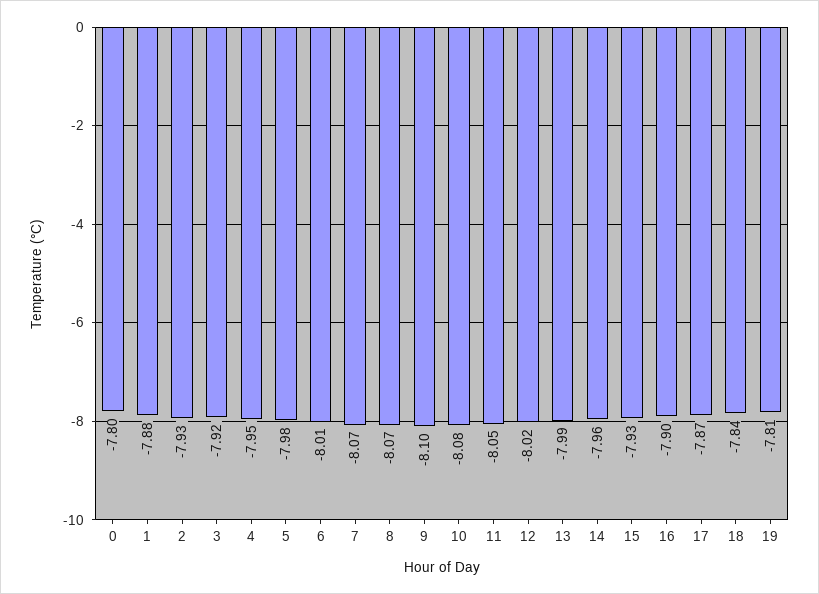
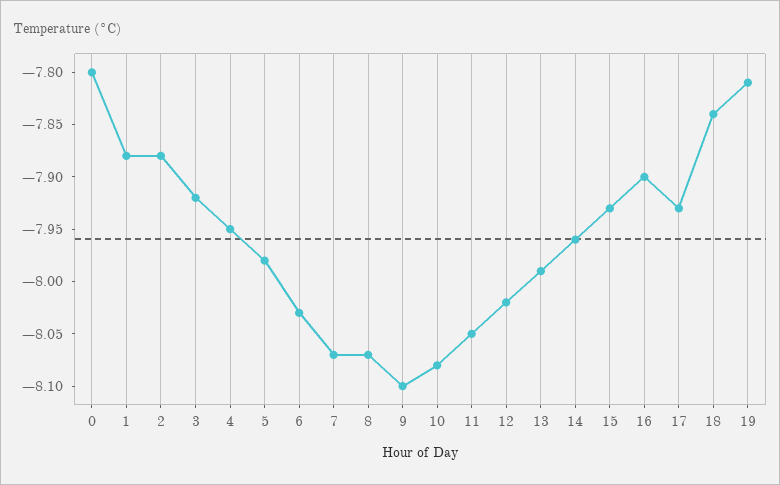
  {
    "0": -7.8,
    "1": -7.88,
-   "2": -7.93,
+   "2": -7.88,
    "3": -7.92,
    "4": -7.95,
    "5": -7.98,
-   "6": -8.01,
+   "6": -8.03,
    "7": -8.07,
    "8": -8.07,
    "9": -8.1,
    "10": -8.08,
    "11": -8.05,
    "12": -8.02,
    "13": -7.99,
    "14": -7.96,
    "15": -7.93,
    "16": -7.9,
-   "17": -7.87,
+   "17": -7.93,
    "18": -7.84,
    "19": -7.81
  }

